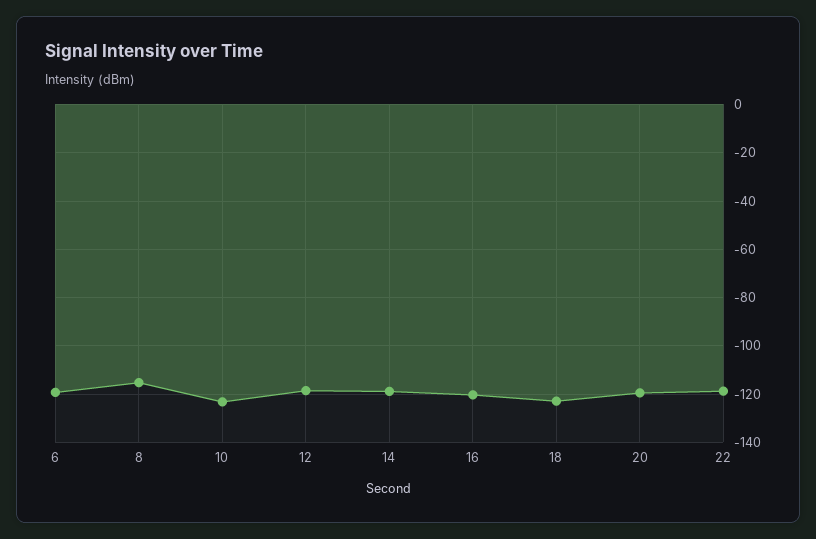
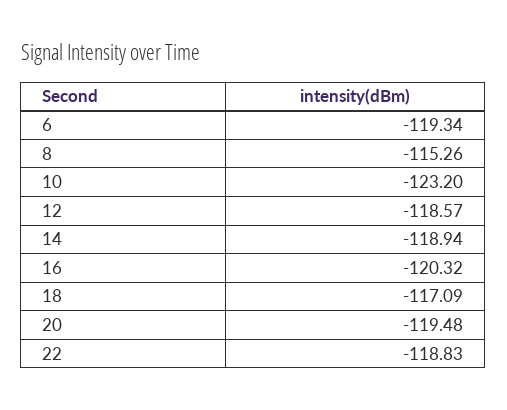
  {
    "6": -119.34,
    "8": -115.26,
    "10": -123.2,
    "12": -118.57,
    "14": -118.94,
    "16": -120.32,
-   "18": -122.5,
+   "18": -117.09,
    "20": -119.48,
    "22": -118.83
  }

